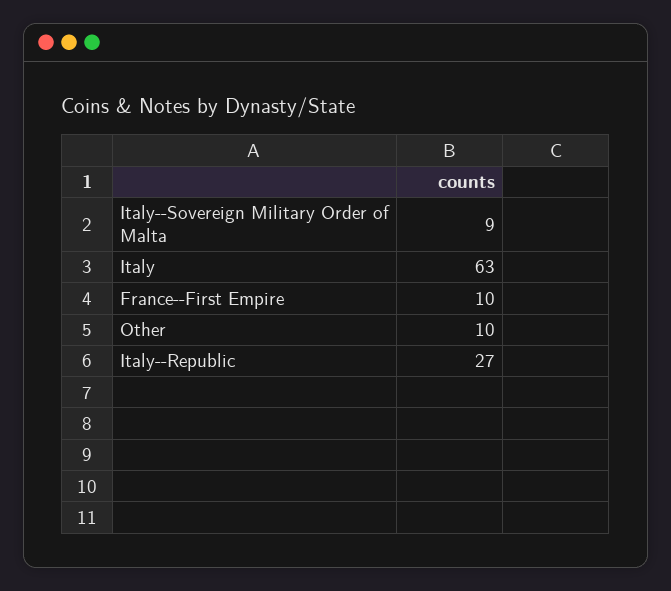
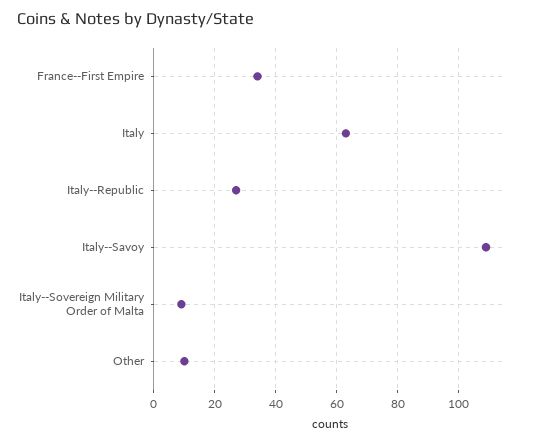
  {
    "Italy--Sovereign Military Order of Malta": 9,
    "Italy": 63,
-   "France--First Empire": 10,
+   "France--First Empire": 35,
    "Other": 10,
-   "Italy--Republic": 27
+   "Italy--Republic": 27,
+   "Italy--Savoy": 110
  }

